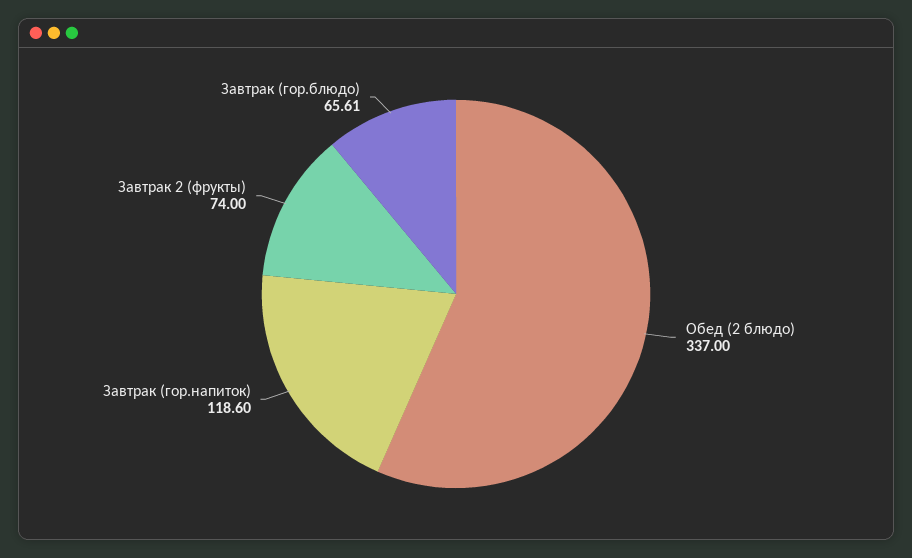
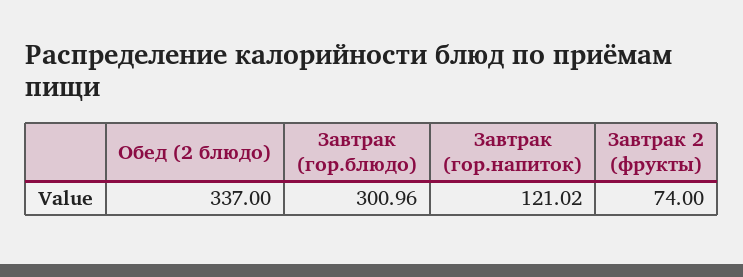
  {
    "Обед (2 блюдо)": 337,
-   "Завтрак (гор.напиток)": 118.6,
+   "Завтрак (гор.напиток)": 121.02,
    "Завтрак 2 (фрукты)": 74,
-   "Завтрак (гор.блюдо)": 65.61
+   "Завтрак (гор.блюдо)": 300.96
  }

